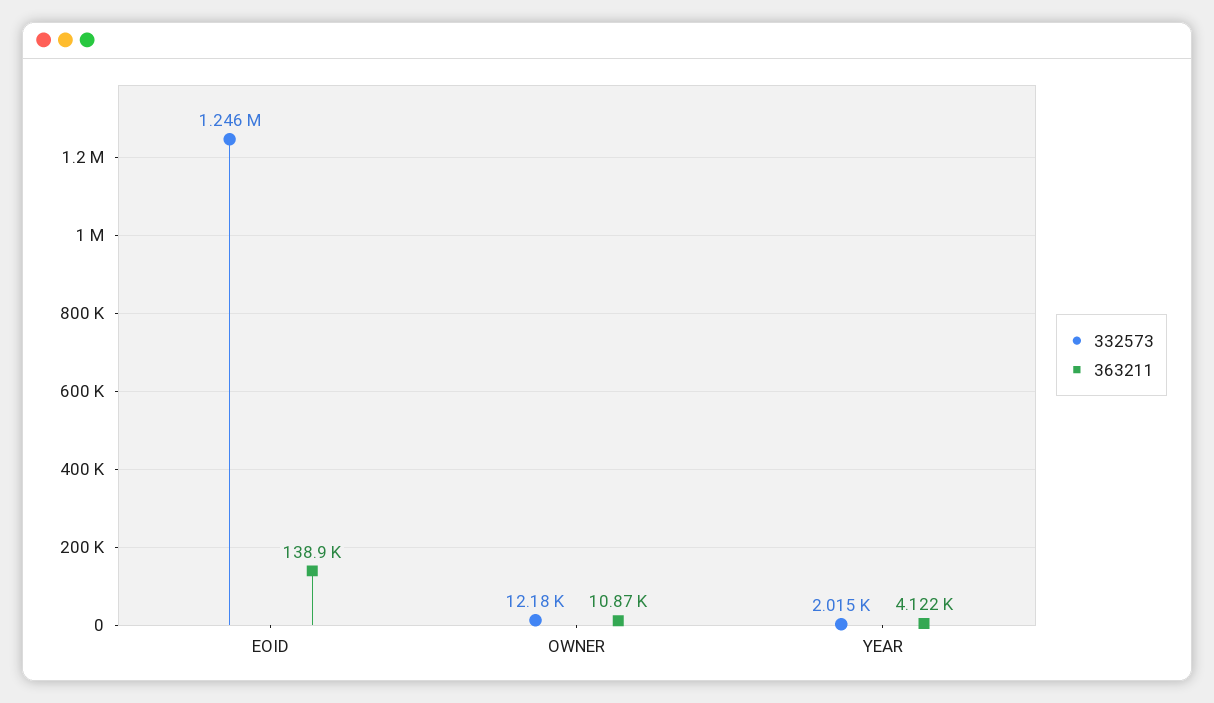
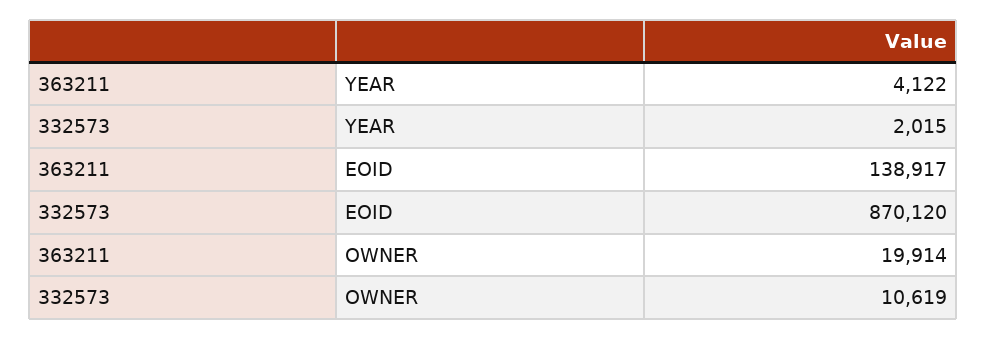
  {
    "332573": {
-     "EOID": 1246000,
+     "EOID": 870120,
-     "OWNER": 12180,
+     "OWNER": 10619,
      "YEAR": 2015
    },
    "363211": {
      "EOID": 138917,
-     "OWNER": 10870,
+     "OWNER": 19914,
      "YEAR": 4122
    }
  }

